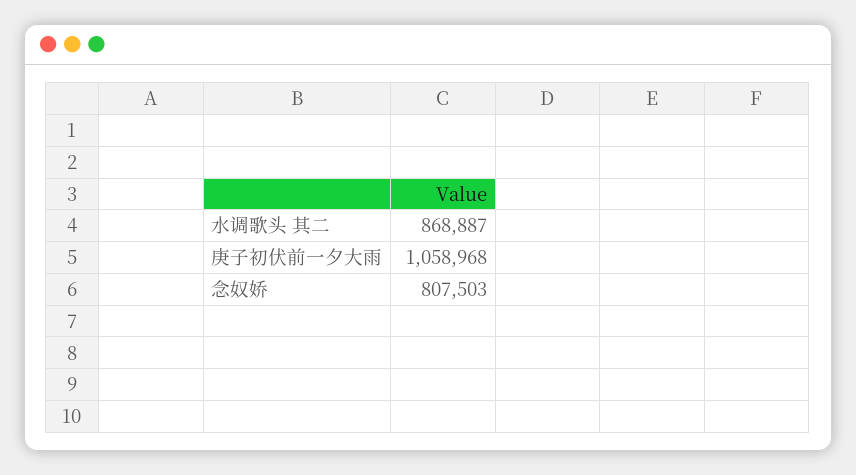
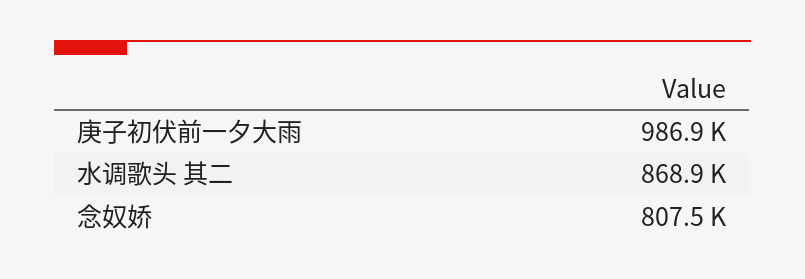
  {
    "水调歌头 其二": 868887,
-   "庚子初伏前一夕大雨": 1058968,
+   "庚子初伏前一夕大雨": 986900,
    "念奴娇": 807503
  }

